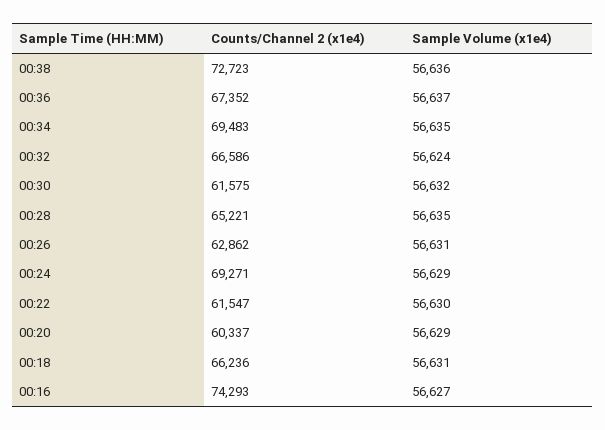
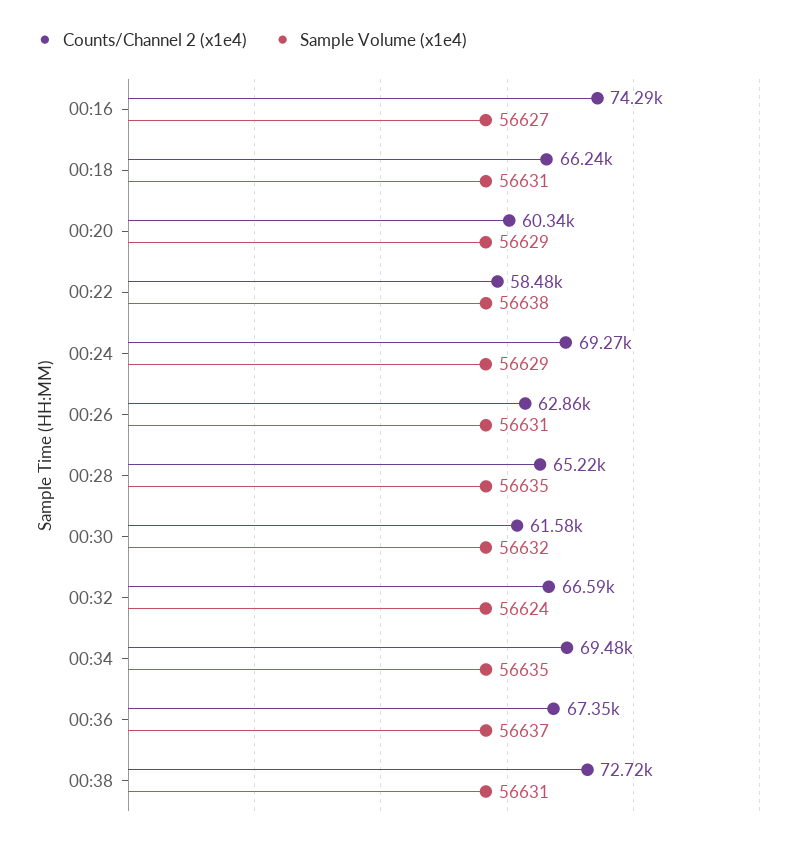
  {
    "Counts/Channel 2 (x1e4)": {
      "00:38": 72723,
      "00:36": 67352,
      "00:34": 69483,
      "00:32": 66586,
      "00:30": 61575,
      "00:28": 65221,
      "00:26": 62862,
      "00:24": 69271,
-     "00:22": 61547,
+     "00:22": 58480,
      "00:20": 60337,
      "00:18": 66236,
      "00:16": 74293
    },
    "Sample Volume (x1e4)": {
-     "00:38": 56636,
+     "00:38": 56631,
      "00:36": 56637,
      "00:34": 56635,
      "00:32": 56624,
      "00:30": 56632,
      "00:28": 56635,
      "00:26": 56631,
      "00:24": 56629,
-     "00:22": 56630,
+     "00:22": 56638,
      "00:20": 56629,
      "00:18": 56631,
      "00:16": 56627
    }
  }

